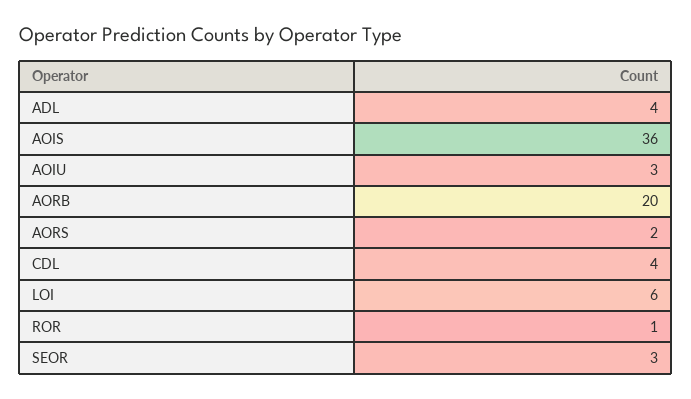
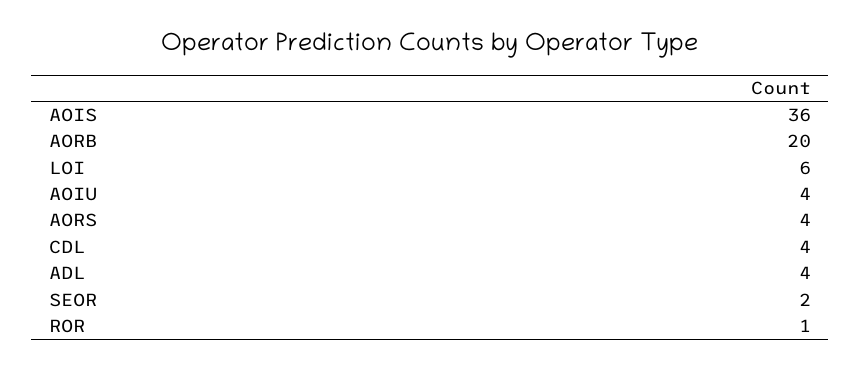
  {
    "ADL": 4,
    "AOIS": 36,
-   "AOIU": 3,
+   "AOIU": 4,
    "AORB": 20,
-   "AORS": 2,
+   "AORS": 4,
    "CDL": 4,
    "LOI": 6,
    "ROR": 1,
-   "SEOR": 3
+   "SEOR": 2
  }

